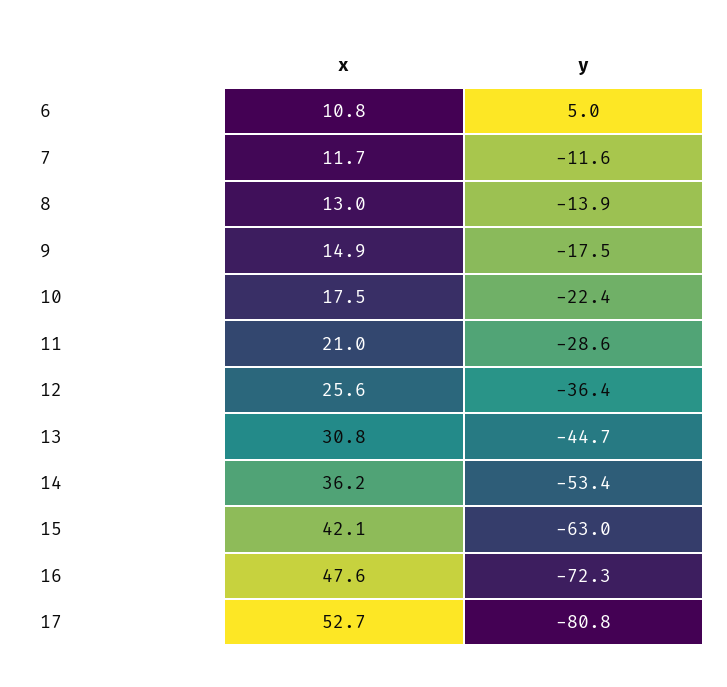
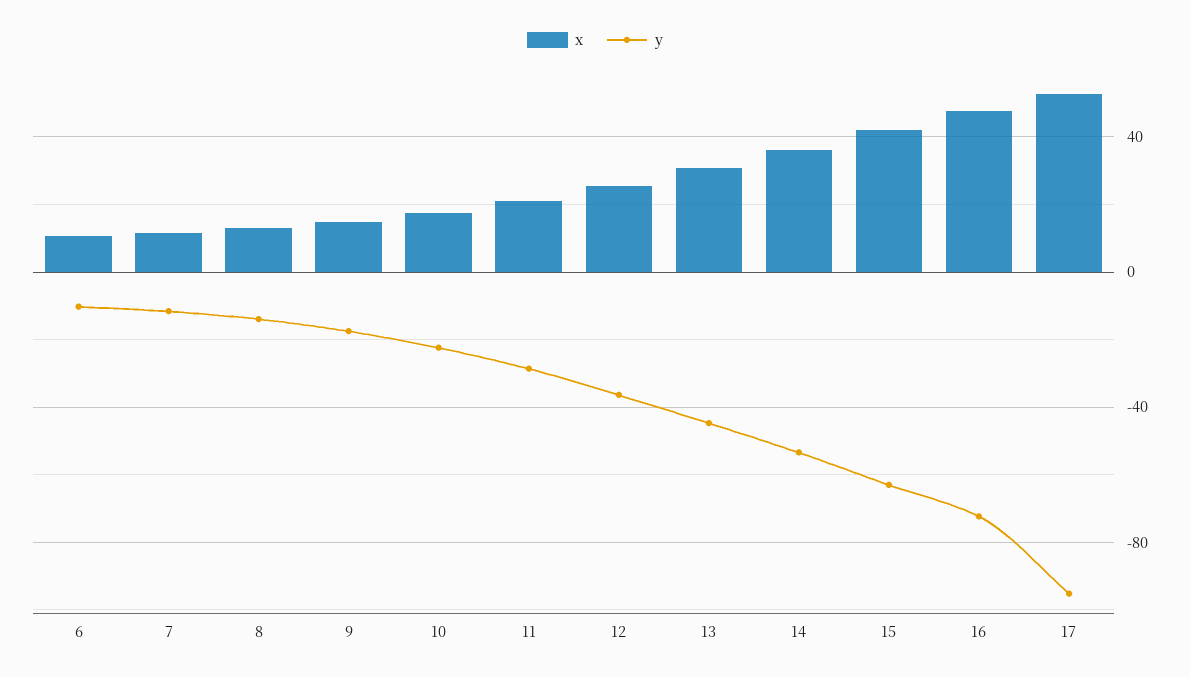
  {
    "x": {
      "6": 10.8,
      "7": 11.7,
      "8": 13,
      "9": 14.9,
      "10": 17.5,
      "11": 21,
      "12": 25.6,
      "13": 30.8,
      "14": 36.2,
      "15": 42.1,
      "16": 47.6,
      "17": 52.7
    },
    "y": {
-     "6": 5,
+     "6": -10,
      "7": -11.6,
      "8": -13.9,
      "9": -17.5,
      "10": -22.4,
      "11": -28.6,
      "12": -36.4,
      "13": -44.7,
      "14": -53.4,
      "15": -63,
      "16": -72.3,
-     "17": -80.8
+     "17": -95
    }
  }

